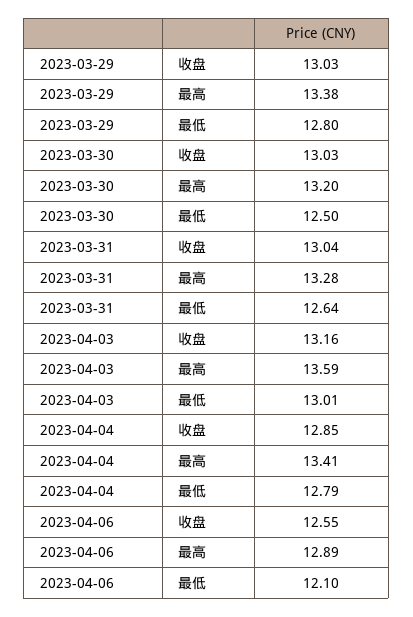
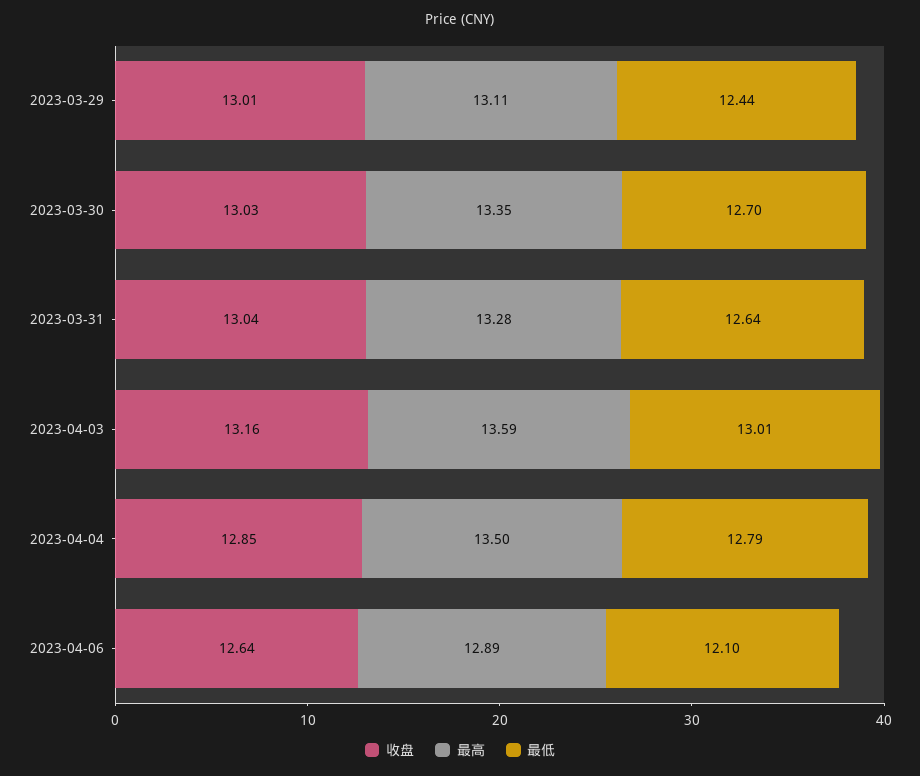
  {
    "收盘": {
-     "2023-03-29": 13.03,
+     "2023-03-29": 13.01,
      "2023-03-30": 13.03,
      "2023-03-31": 13.04,
      "2023-04-03": 13.16,
      "2023-04-04": 12.85,
-     "2023-04-06": 12.55
+     "2023-04-06": 12.64
    },
    "最高": {
-     "2023-03-29": 13.38,
+     "2023-03-29": 13.11,
-     "2023-03-30": 13.2,
+     "2023-03-30": 13.35,
      "2023-03-31": 13.28,
      "2023-04-03": 13.59,
-     "2023-04-04": 13.41,
+     "2023-04-04": 13.5,
      "2023-04-06": 12.89
    },
    "最低": {
-     "2023-03-29": 12.8,
+     "2023-03-29": 12.44,
-     "2023-03-30": 12.5,
+     "2023-03-30": 12.7,
      "2023-03-31": 12.64,
      "2023-04-03": 13.01,
      "2023-04-04": 12.79,
      "2023-04-06": 12.1
    }
  }

